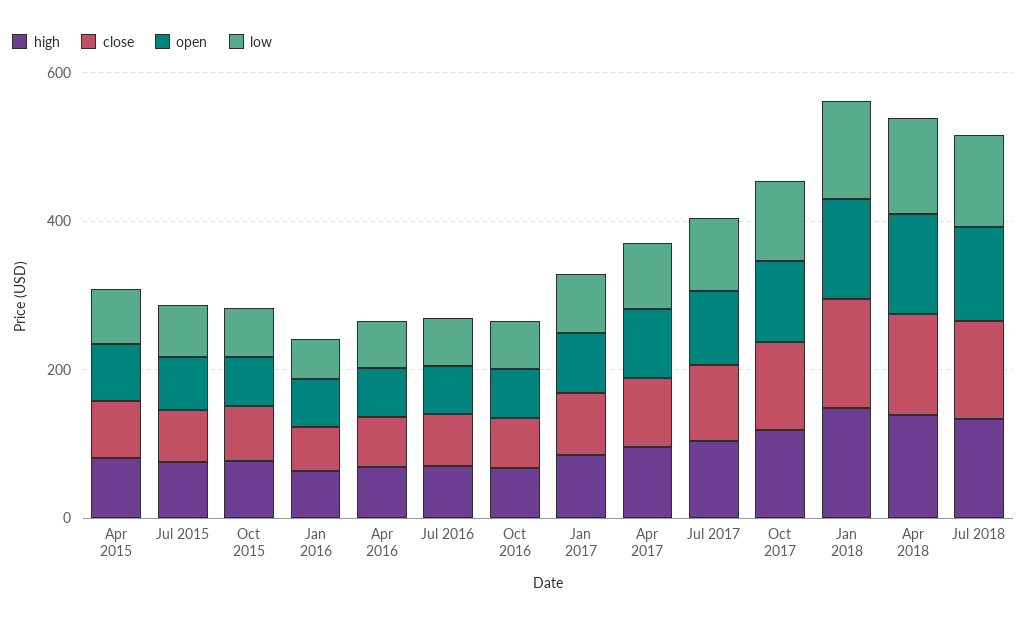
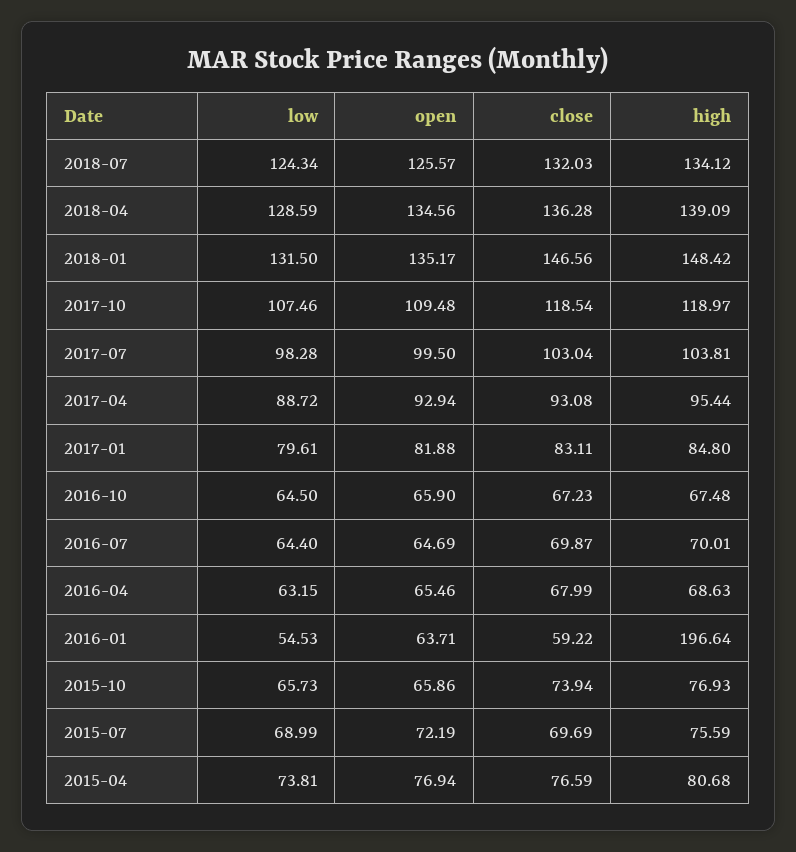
  {
    "high": {
      "Apr 2015": 80.68,
      "Jul 2015": 75.59,
      "Oct 2015": 76.93,
-     "Jan 2016": 50,
+     "Jan 2016": 196.64,
      "Apr 2016": 68.63,
      "Jul 2016": 70.01,
      "Oct 2016": 67.48,
      "Jan 2017": 84.8,
      "Apr 2017": 95.44,
      "Jul 2017": 103.81,
      "Oct 2017": 118.97,
      "Jan 2018": 148.42,
      "Apr 2018": 139.09,
      "Jul 2018": 134.12
    },
    "close": {
      "Apr 2015": 76.59,
      "Jul 2015": 69.69,
      "Oct 2015": 73.94,
      "Jan 2016": 59.22,
      "Apr 2016": 67.99,
      "Jul 2016": 69.87,
      "Oct 2016": 67.23,
      "Jan 2017": 83.11,
      "Apr 2017": 93.08,
      "Jul 2017": 103.04,
      "Oct 2017": 118.54,
      "Jan 2018": 146.56,
      "Apr 2018": 136.28,
      "Jul 2018": 132.03
    },
    "open": {
      "Apr 2015": 76.94,
      "Jul 2015": 72.19,
      "Oct 2015": 65.86,
      "Jan 2016": 63.71,
      "Apr 2016": 65.46,
      "Jul 2016": 64.69,
      "Oct 2016": 65.9,
      "Jan 2017": 81.88,
      "Apr 2017": 92.94,
      "Jul 2017": 99.5,
      "Oct 2017": 109.48,
      "Jan 2018": 135.17,
      "Apr 2018": 134.56,
      "Jul 2018": 125.57
    },
    "low": {
      "Apr 2015": 73.81,
      "Jul 2015": 68.99,
      "Oct 2015": 65.73,
      "Jan 2016": 54.53,
      "Apr 2016": 63.15,
      "Jul 2016": 64.4,
      "Oct 2016": 64.5,
      "Jan 2017": 79.61,
      "Apr 2017": 88.72,
      "Jul 2017": 98.28,
      "Oct 2017": 107.46,
      "Jan 2018": 131.5,
      "Apr 2018": 128.59,
      "Jul 2018": 124.34
    }
  }

